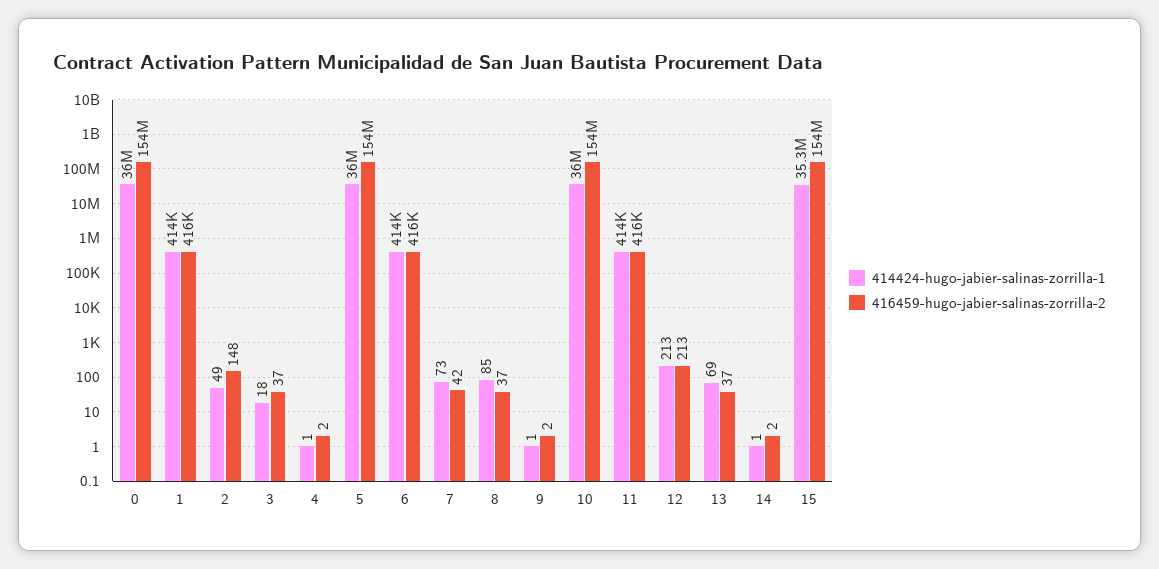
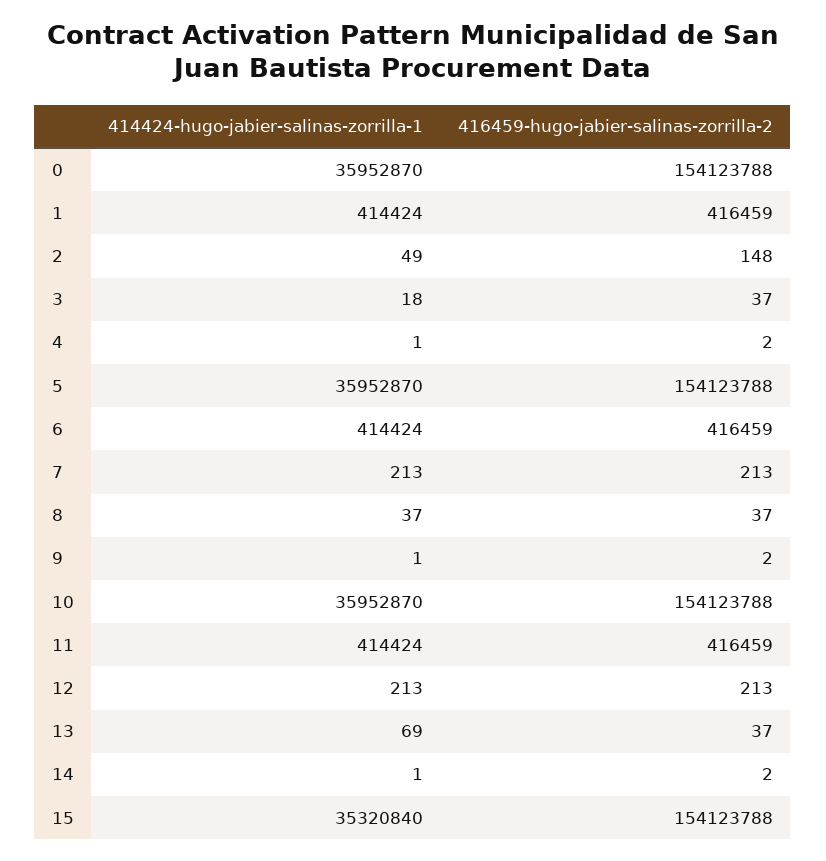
  {
    "414424-hugo-jabier-salinas-zorrilla-1": {
      "0": 35952870,
      "1": 414424,
      "2": 49,
      "3": 18,
      "4": 1,
      "5": 35952870,
      "6": 414424,
-     "7": 73,
+     "7": 213,
-     "8": 85,
+     "8": 37,
      "9": 1,
      "10": 35952870,
      "11": 414424,
      "12": 213,
      "13": 69,
      "14": 1,
      "15": 35320840
    },
    "416459-hugo-jabier-salinas-zorrilla-2": {
      "0": 154123788,
      "1": 416459,
      "2": 148,
      "3": 37,
      "4": 2,
      "5": 154123788,
      "6": 416459,
-     "7": 42,
+     "7": 213,
      "8": 37,
      "9": 2,
      "10": 154123788,
      "11": 416459,
      "12": 213,
      "13": 37,
      "14": 2,
      "15": 154123788
    }
  }

